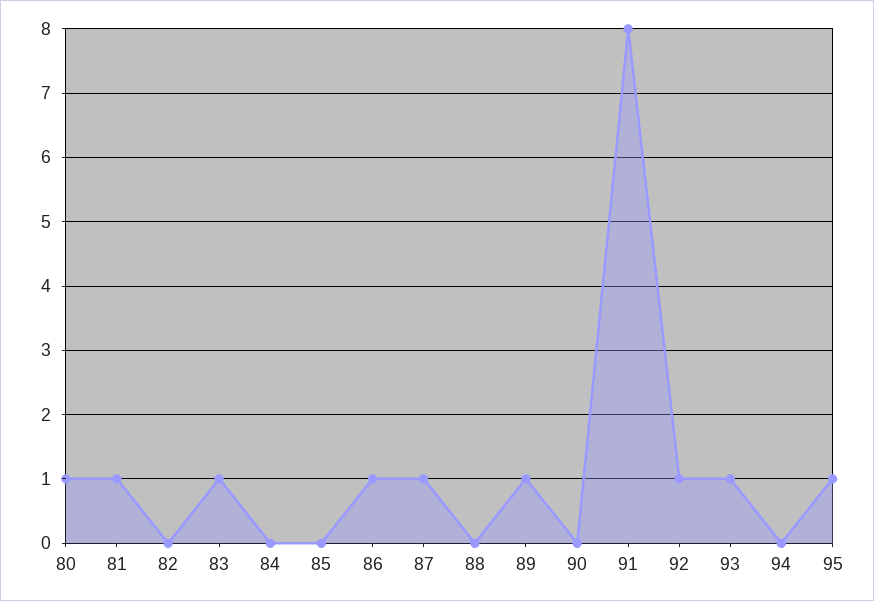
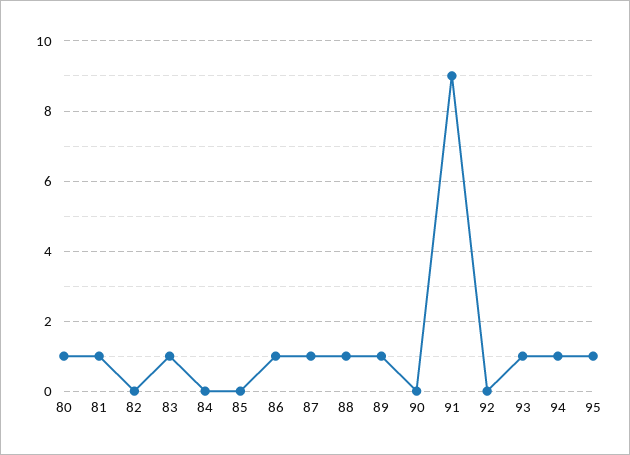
  {
    "80": 1,
    "81": 1,
    "82": 0,
    "83": 1,
    "84": 0,
    "85": 0,
    "86": 1,
    "87": 1,
-   "88": 0,
+   "88": 1,
    "89": 1,
    "90": 0,
-   "91": 8,
+   "91": 9,
-   "92": 1,
+   "92": 0,
    "93": 1,
-   "94": 0,
+   "94": 1,
    "95": 1
  }

